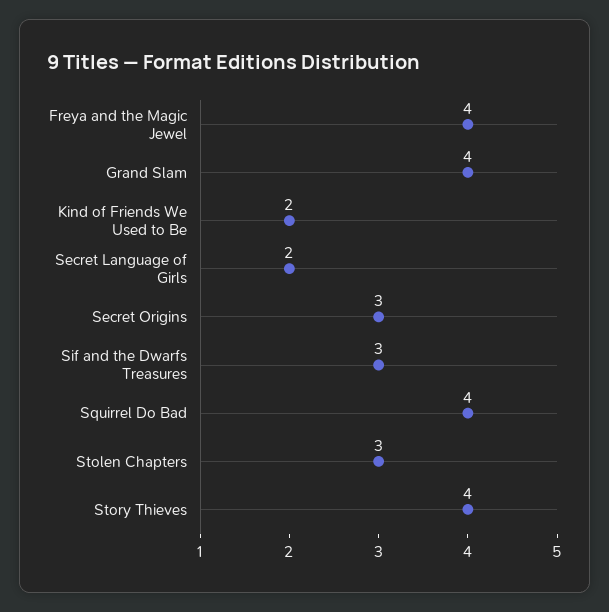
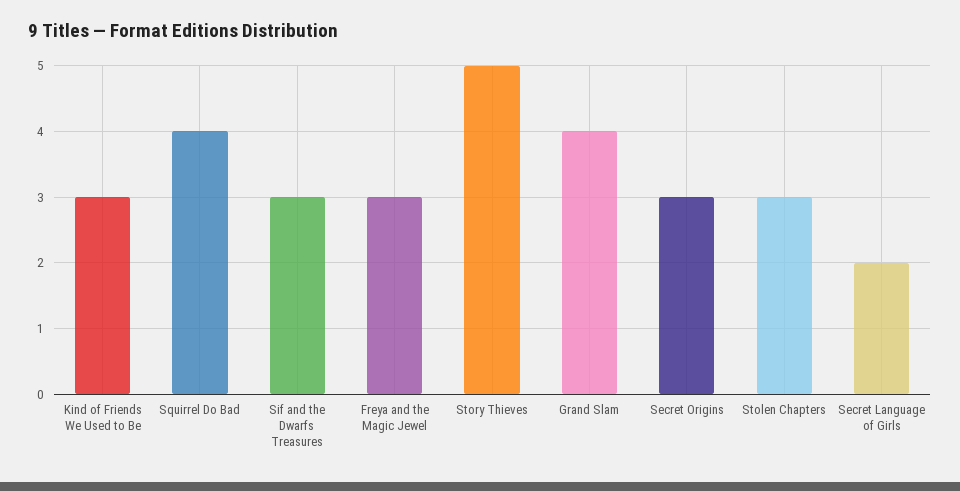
  {
-   "Freya and the Magic Jewel": 4,
+   "Freya and the Magic Jewel": 3,
    "Grand Slam": 4,
-   "Kind of Friends We Used to Be": 2,
+   "Kind of Friends We Used to Be": 3,
    "Secret Language of Girls": 2,
    "Secret Origins": 3,
    "Sif and the Dwarfs Treasures": 3,
    "Squirrel Do Bad": 4,
    "Stolen Chapters": 3,
-   "Story Thieves": 4
+   "Story Thieves": 5
  }

